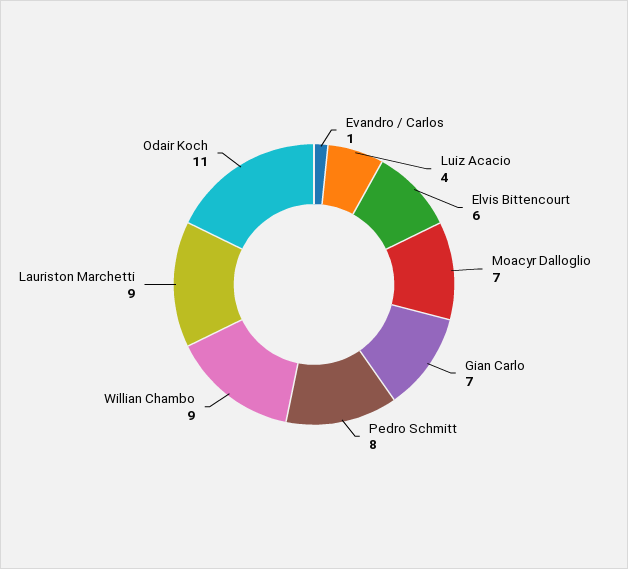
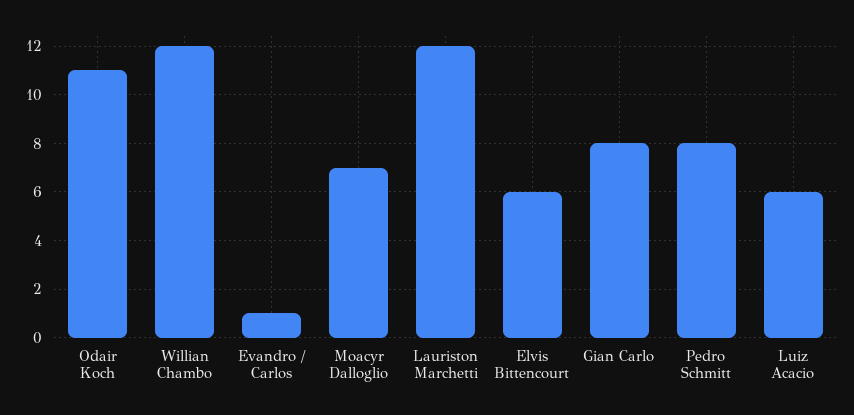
  {
    "Evandro / Carlos": 1,
-   "Luiz Acacio": 4,
+   "Luiz Acacio": 6,
    "Elvis Bittencourt": 6,
    "Moacyr Dalloglio": 7,
-   "Gian Carlo": 7,
+   "Gian Carlo": 8,
    "Pedro Schmitt": 8,
-   "Willian Chambo": 9,
+   "Willian Chambo": 12,
-   "Lauriston Marchetti": 9,
+   "Lauriston Marchetti": 12,
    "Odair Koch": 11
  }

